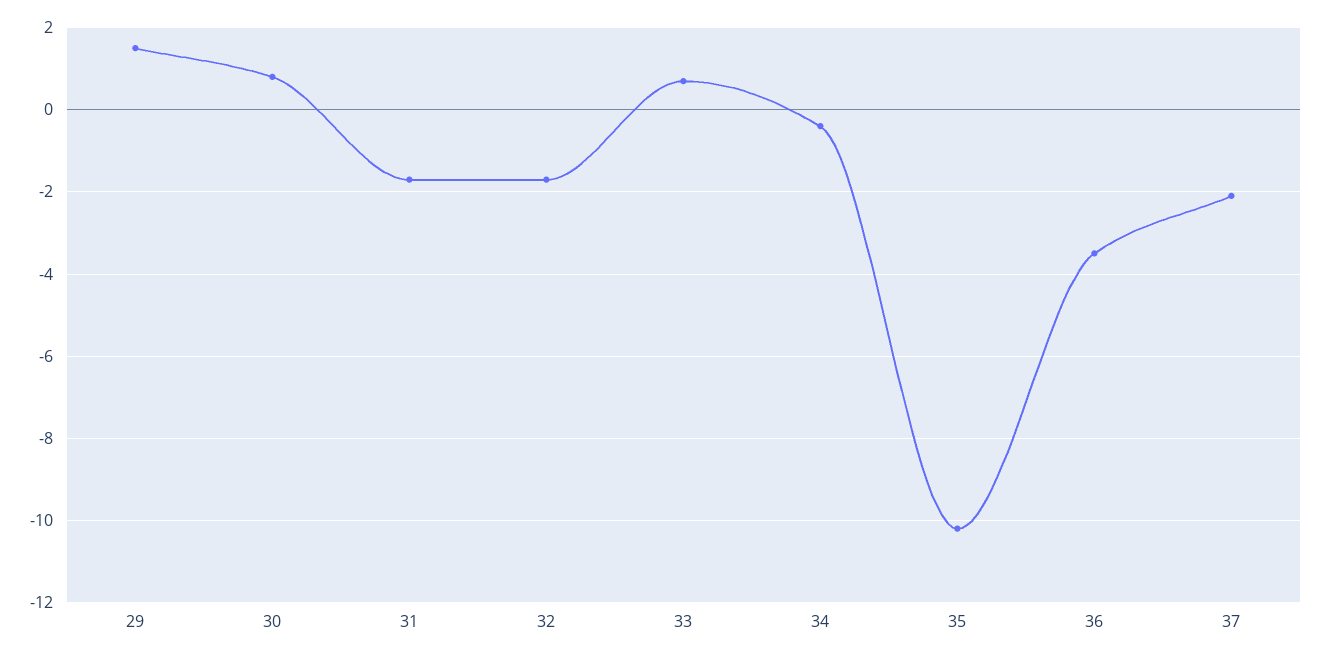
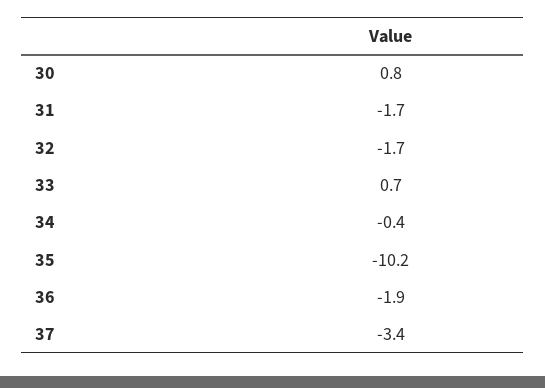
  {
-   "29": 1.5,
    "30": 0.8,
    "31": -1.7,
    "32": -1.7,
    "33": 0.7,
    "34": -0.4,
    "35": -10.2,
-   "36": -3.5,
+   "36": -1.9,
-   "37": -2
+   "37": -3.4
  }

